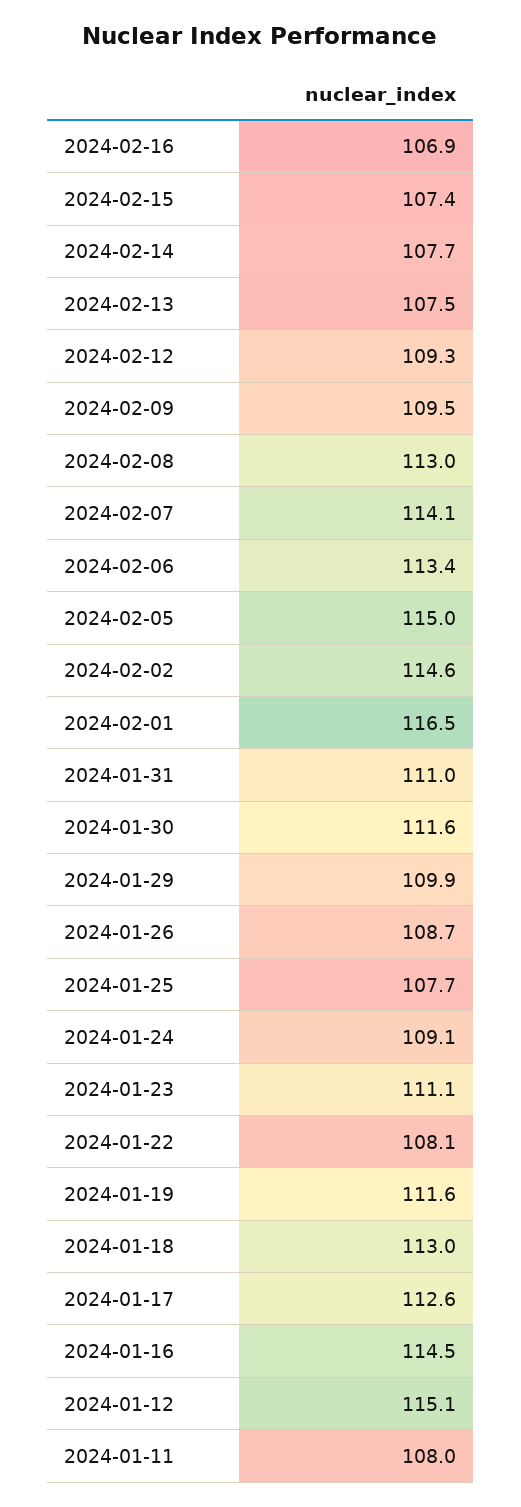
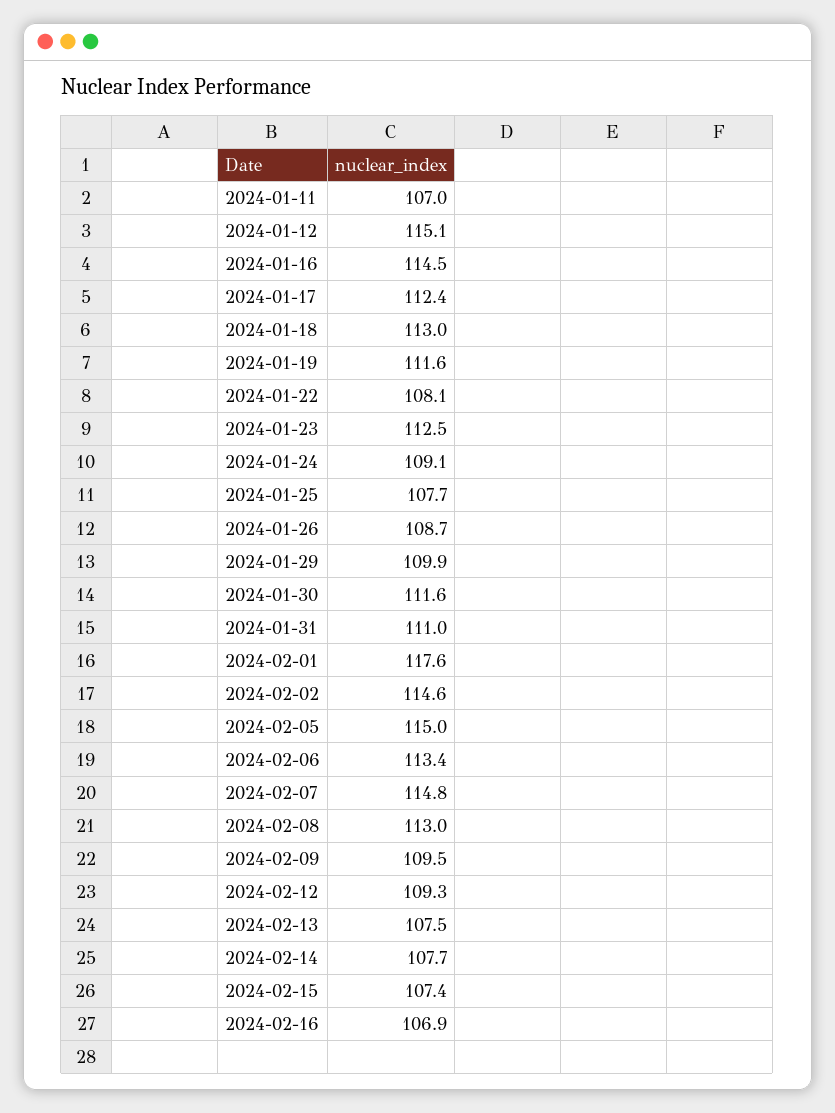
  {
    "2024-02-16": 106.9,
    "2024-02-15": 107.4,
    "2024-02-14": 107.7,
    "2024-02-13": 107.5,
    "2024-02-12": 109.3,
    "2024-02-09": 109.5,
    "2024-02-08": 113,
-   "2024-02-07": 114.1,
+   "2024-02-07": 114.8,
    "2024-02-06": 113.4,
    "2024-02-05": 115,
    "2024-02-02": 114.6,
-   "2024-02-01": 116.5,
+   "2024-02-01": 117.6,
    "2024-01-31": 111,
    "2024-01-30": 111.6,
    "2024-01-29": 109.9,
    "2024-01-26": 108.7,
    "2024-01-25": 107.7,
    "2024-01-24": 109.1,
-   "2024-01-23": 111.1,
+   "2024-01-23": 112.5,
    "2024-01-22": 108.1,
    "2024-01-19": 111.6,
    "2024-01-18": 113,
-   "2024-01-17": 112.6,
+   "2024-01-17": 112.4,
    "2024-01-16": 114.5,
    "2024-01-12": 115.1,
-   "2024-01-11": 108
+   "2024-01-11": 107
  }

